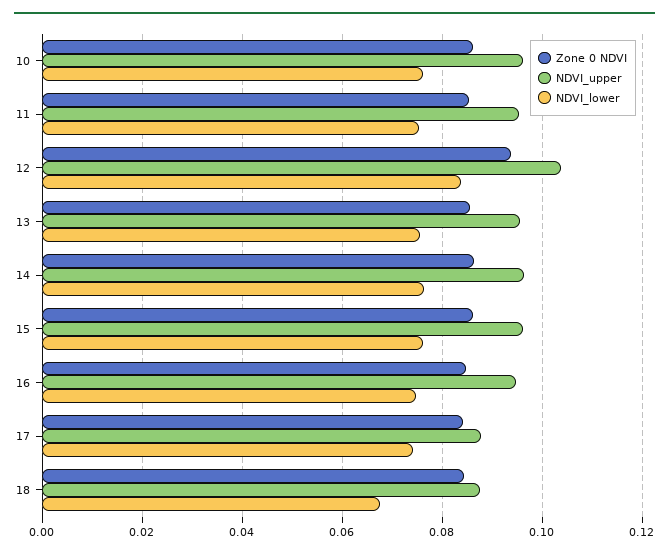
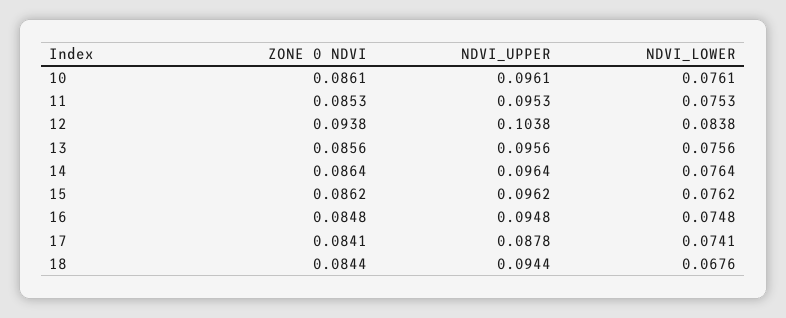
  {
    "Zone 0 NDVI": {
      "10": 0.0861,
      "11": 0.0853,
      "12": 0.0938,
      "13": 0.0856,
      "14": 0.0864,
      "15": 0.0862,
      "16": 0.0848,
      "17": 0.0841,
      "18": 0.0844
    },
    "NDVI_upper": {
      "10": 0.0961,
      "11": 0.0953,
      "12": 0.1038,
      "13": 0.0956,
      "14": 0.0964,
      "15": 0.0962,
      "16": 0.0948,
      "17": 0.0878,
-     "18": 0.088
+     "18": 0.0944
    },
    "NDVI_lower": {
      "10": 0.0761,
      "11": 0.0753,
      "12": 0.0838,
      "13": 0.0756,
      "14": 0.0764,
      "15": 0.0762,
      "16": 0.0748,
      "17": 0.0741,
      "18": 0.0676
    }
  }

